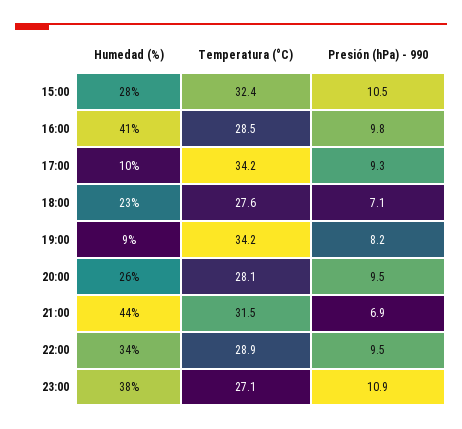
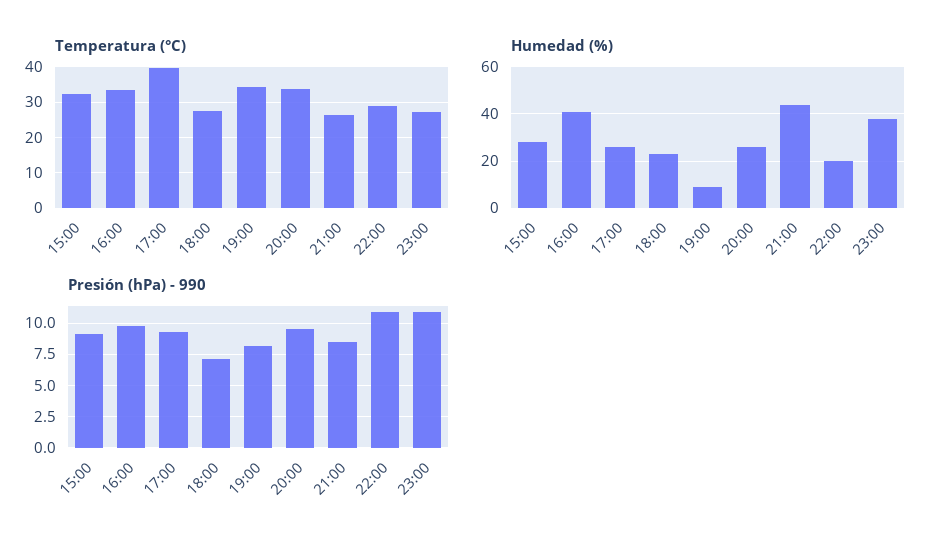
  {
    "Humedad (%)": {
      "15:00": 28,
      "16:00": 41,
-     "17:00": 10,
+     "17:00": 25,
      "18:00": 23,
      "19:00": 9,
      "20:00": 26,
      "21:00": 44,
-     "22:00": 34,
+     "22:00": 20,
      "23:00": 38
    },
    "Temperatura (°C)": {
      "15:00": 32.4,
-     "16:00": 28.5,
+     "16:00": 34,
-     "17:00": 34.2,
+     "17:00": 40,
      "18:00": 27.6,
      "19:00": 34.2,
-     "20:00": 28.1,
+     "20:00": 34,
-     "21:00": 31.5,
+     "21:00": 26,
      "22:00": 28.9,
      "23:00": 27.1
    },
    "Presión (hPa) - 990": {
-     "15:00": 10.5,
+     "15:00": 9,
      "16:00": 9.8,
      "17:00": 9.3,
      "18:00": 7.1,
      "19:00": 8.2,
      "20:00": 9.5,
-     "21:00": 6.9,
+     "21:00": 8.5,
-     "22:00": 9.5,
+     "22:00": 11,
      "23:00": 10.9
    }
  }

